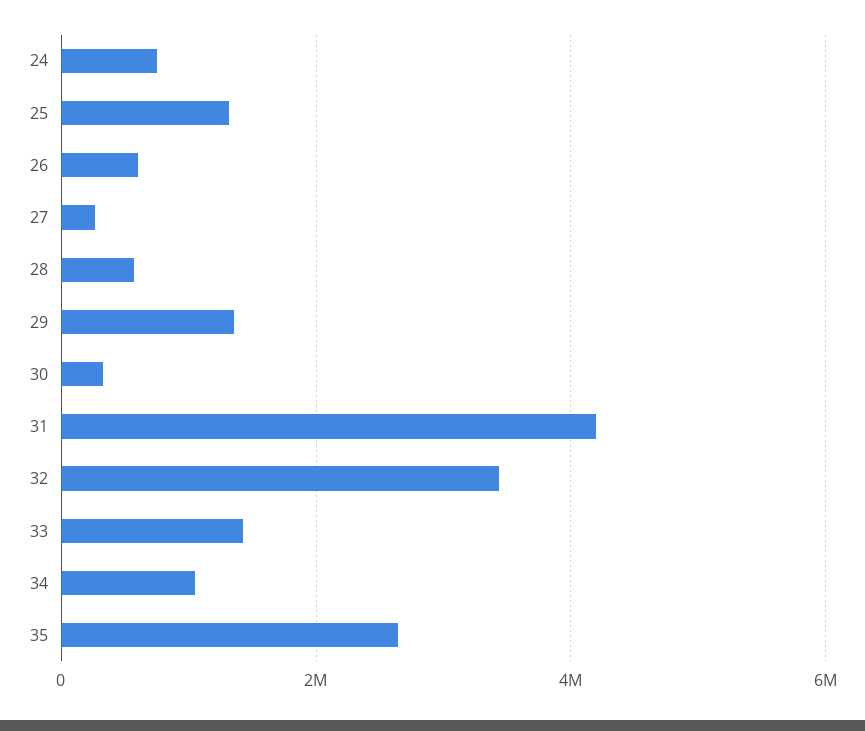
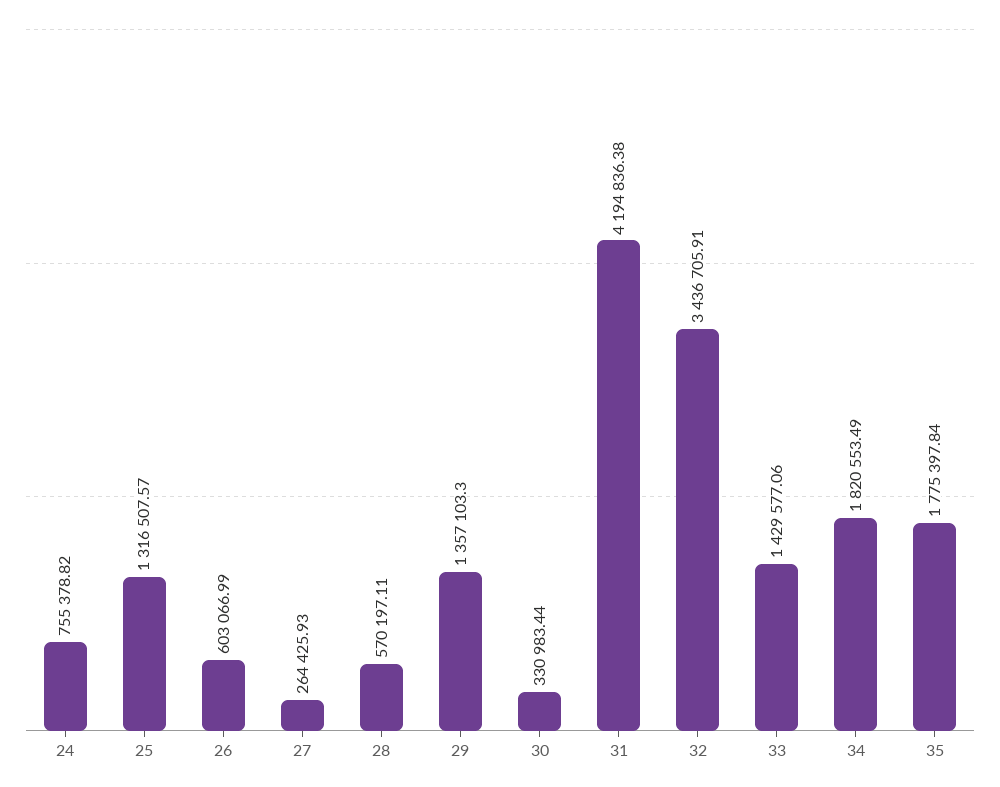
  {
    "24": 755378.82,
    "25": 1316507.57,
    "26": 603066.99,
    "27": 264425.93,
    "28": 570197.11,
    "29": 1357103.3,
    "30": 330983.44,
    "31": 4194836.38,
    "32": 3436705.91,
    "33": 1429577.06,
-   "34": 1000000,
+   "34": 1820553.49,
-   "35": 2600000
+   "35": 1775397.84
  }

